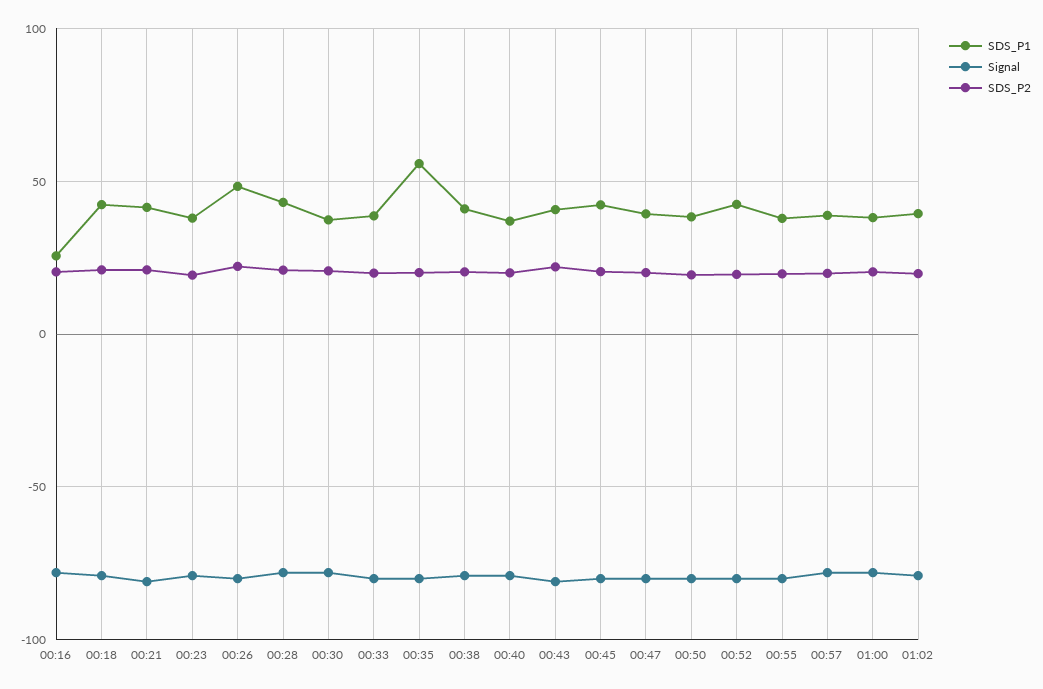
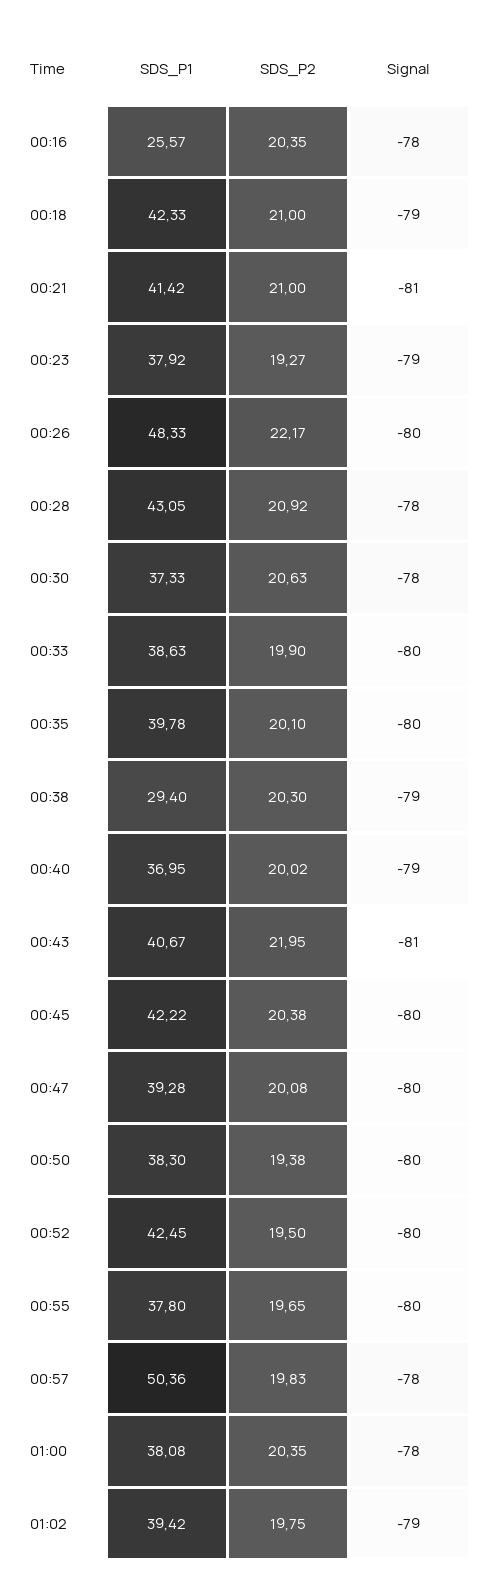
  {
    "SDS_P1": {
      "00:16": 25.57,
      "00:18": 42.33,
      "00:21": 41.42,
      "00:23": 37.92,
      "00:26": 48.33,
      "00:28": 43.05,
      "00:30": 37.33,
      "00:33": 38.63,
-     "00:35": 55,
+     "00:35": 39.78,
-     "00:38": 40,
+     "00:38": 29.4,
      "00:40": 36.95,
      "00:43": 40.67,
      "00:45": 42.22,
      "00:47": 39.28,
      "00:50": 38.3,
      "00:52": 42.45,
      "00:55": 37.8,
-     "00:57": 40,
+     "00:57": 50.36,
      "01:00": 38.08,
      "01:02": 39.42
    },
    "Signal": {
      "00:16": -78,
      "00:18": -79,
      "00:21": -81,
      "00:23": -79,
      "00:26": -80,
      "00:28": -78,
      "00:30": -78,
      "00:33": -80,
      "00:35": -80,
      "00:38": -79,
      "00:40": -79,
      "00:43": -81,
      "00:45": -80,
      "00:47": -80,
      "00:50": -80,
      "00:52": -80,
      "00:55": -80,
      "00:57": -78,
      "01:00": -78,
      "01:02": -79
    },
    "SDS_P2": {
      "00:16": 20.35,
      "00:18": 21,
      "00:21": 21,
      "00:23": 19.27,
      "00:26": 22.17,
      "00:28": 20.92,
      "00:30": 20.63,
      "00:33": 19.9,
      "00:35": 20.1,
      "00:38": 20.3,
      "00:40": 20.02,
      "00:43": 21.95,
      "00:45": 20.38,
      "00:47": 20.08,
      "00:50": 19.38,
      "00:52": 19.5,
      "00:55": 19.65,
      "00:57": 19.83,
      "01:00": 20.35,
      "01:02": 19.75
    }
  }

